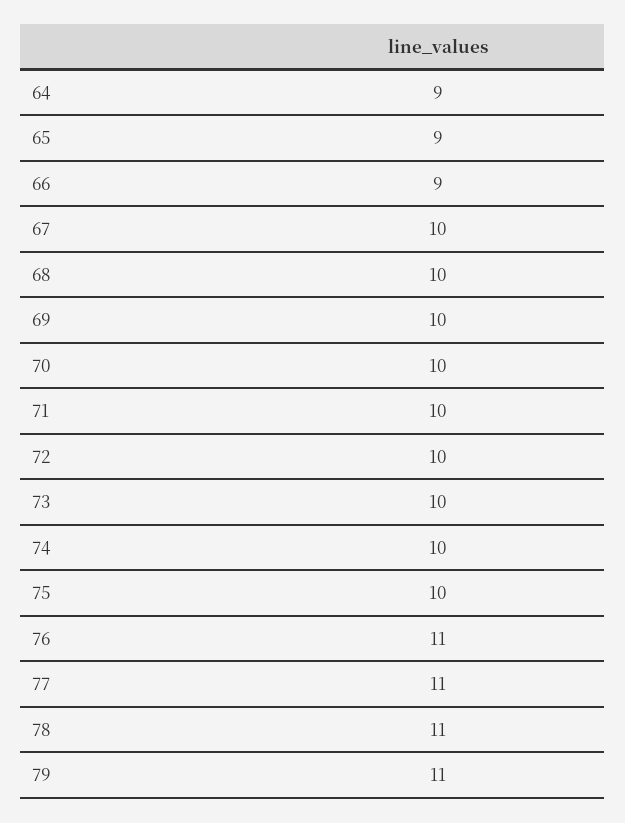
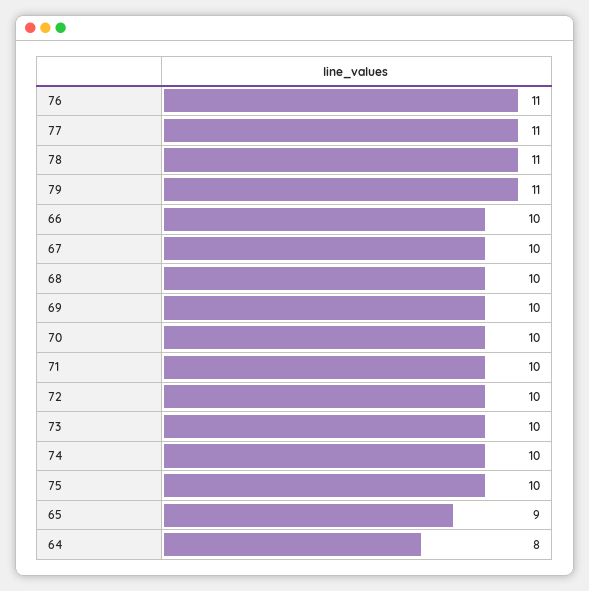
  {
-   "64": 9,
+   "64": 8,
    "65": 9,
-   "66": 9,
+   "66": 10,
    "67": 10,
    "68": 10,
    "69": 10,
    "70": 10,
    "71": 10,
    "72": 10,
    "73": 10,
    "74": 10,
    "75": 10,
    "76": 11,
    "77": 11,
    "78": 11,
    "79": 11
  }

